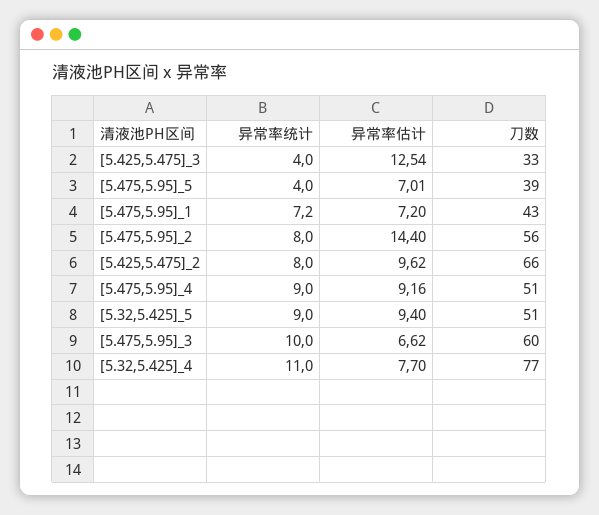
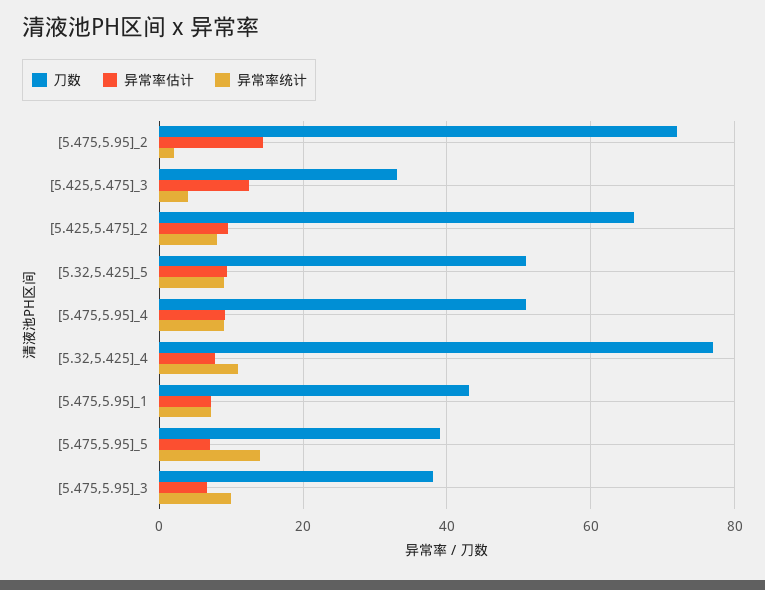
  {
    "异常率统计": {
      "[5.425,5.475]_3": 4,
-     "[5.475,5.95]_5": 4,
+     "[5.475,5.95]_5": 14,
      "[5.475,5.95]_1": 7.2,
-     "[5.475,5.95]_2": 8,
+     "[5.475,5.95]_2": 2,
      "[5.425,5.475]_2": 8,
      "[5.475,5.95]_4": 9,
      "[5.32,5.425]_5": 9,
      "[5.475,5.95]_3": 10,
      "[5.32,5.425]_4": 11
    },
    "异常率估计": {
      "[5.425,5.475]_3": 12.54,
      "[5.475,5.95]_5": 7.01,
      "[5.475,5.95]_1": 7.2,
      "[5.475,5.95]_2": 14.4,
      "[5.425,5.475]_2": 9.62,
      "[5.475,5.95]_4": 9.16,
      "[5.32,5.425]_5": 9.4,
      "[5.475,5.95]_3": 6.62,
      "[5.32,5.425]_4": 7.7
    },
    "刀数": {
      "[5.425,5.475]_3": 33,
      "[5.475,5.95]_5": 39,
      "[5.475,5.95]_1": 43,
-     "[5.475,5.95]_2": 56,
+     "[5.475,5.95]_2": 72,
      "[5.425,5.475]_2": 66,
      "[5.475,5.95]_4": 51,
      "[5.32,5.425]_5": 51,
-     "[5.475,5.95]_3": 60,
+     "[5.475,5.95]_3": 38,
      "[5.32,5.425]_4": 77
    }
  }

